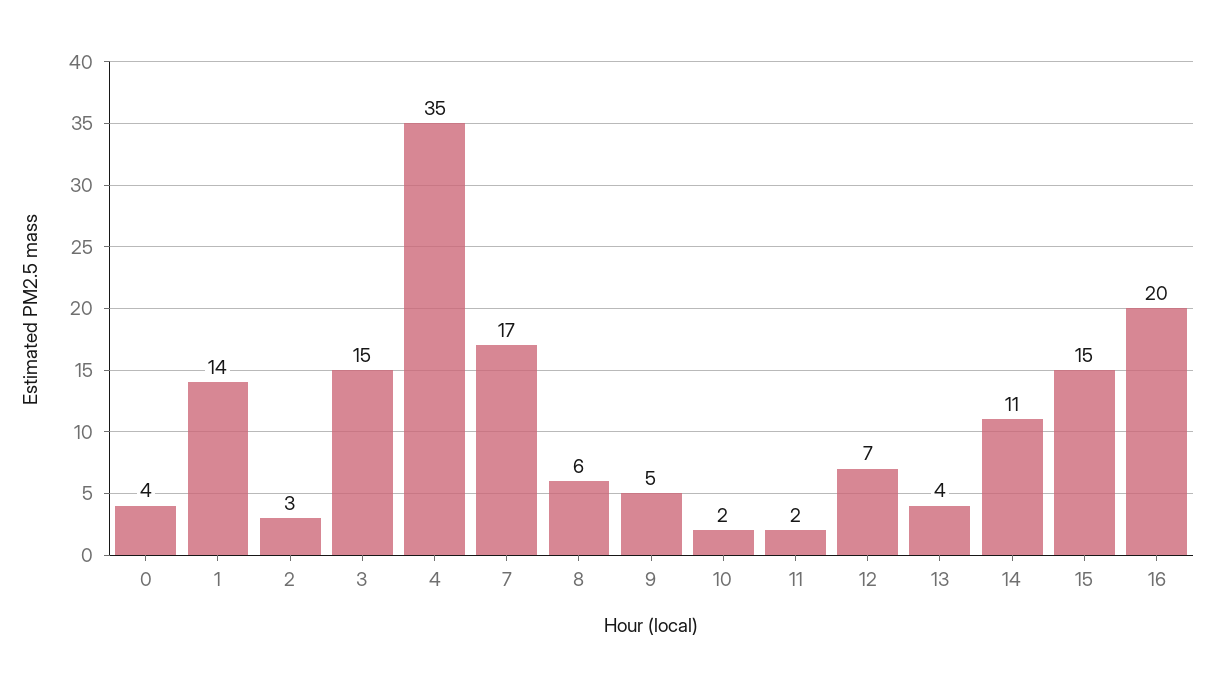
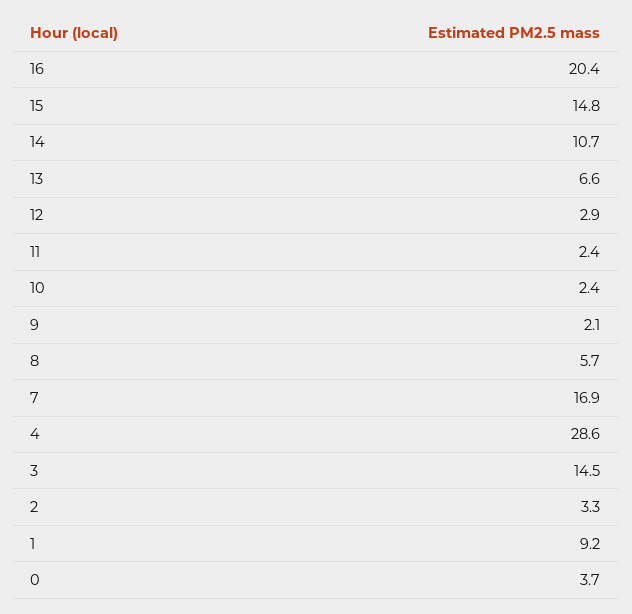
  {
    "0": 3.7,
-   "1": 14,
+   "1": 9.2,
    "2": 3.3,
    "3": 14.5,
-   "4": 35,
+   "4": 28.6,
    "7": 16.9,
    "8": 5.7,
-   "9": 5,
+   "9": 2.1,
    "10": 2.4,
    "11": 2.4,
-   "12": 7,
+   "12": 2.9,
-   "13": 4,
+   "13": 6.6,
    "14": 10.7,
    "15": 14.8,
    "16": 20.4
  }

